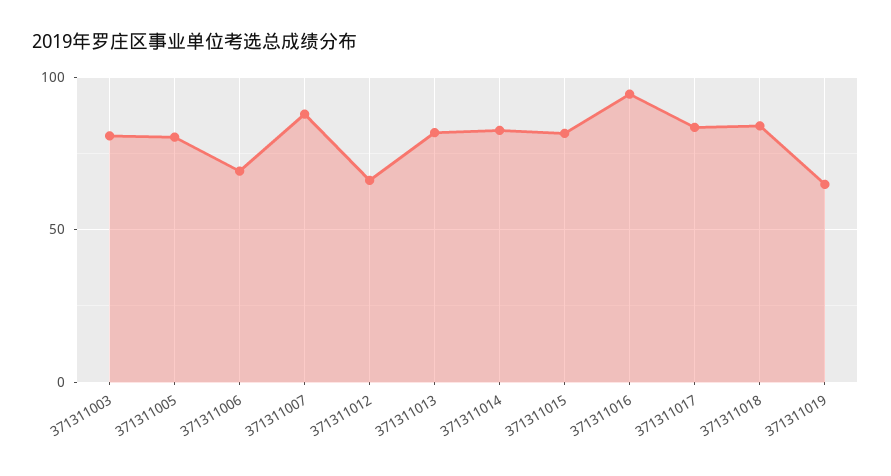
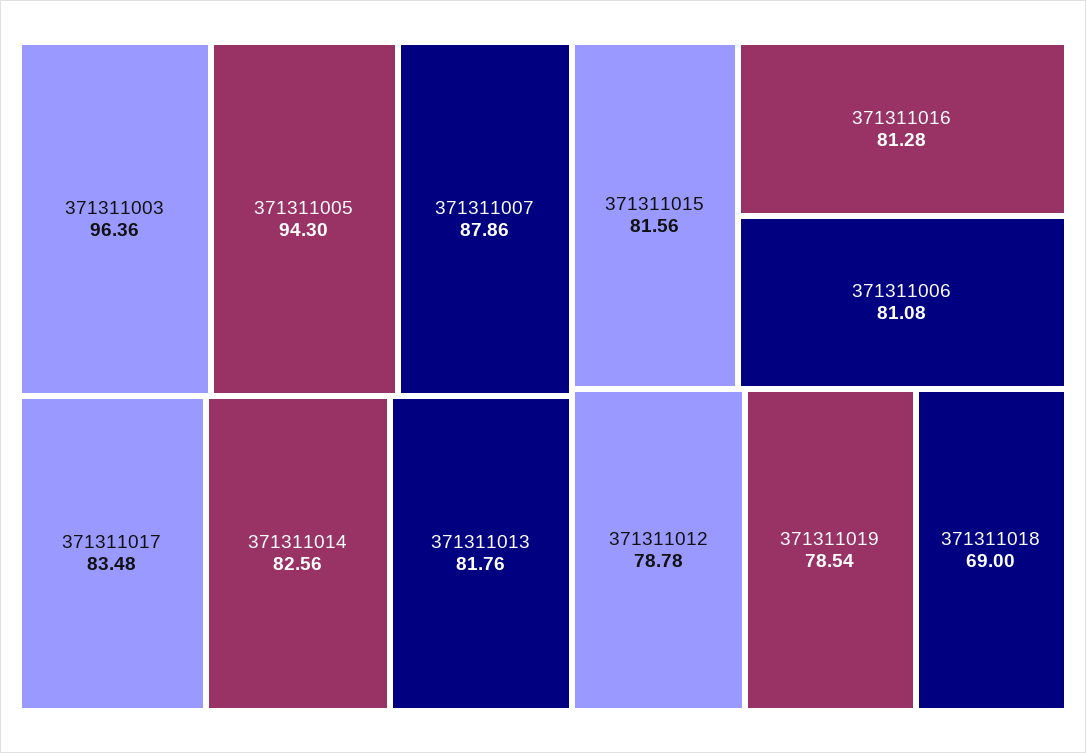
  {
-   "371311003": 80,
+   "371311003": 96.36,
-   "371311005": 80,
+   "371311005": 94.3,
-   "371311006": 70,
+   "371311006": 81.08,
    "371311007": 87.86,
-   "371311012": 65,
+   "371311012": 78.78,
    "371311013": 81.76,
    "371311014": 82.56,
    "371311015": 81.56,
-   "371311016": 95,
+   "371311016": 81.28,
    "371311017": 83.48,
-   "371311018": 85,
+   "371311018": 69,
-   "371311019": 65
+   "371311019": 78.54
  }

